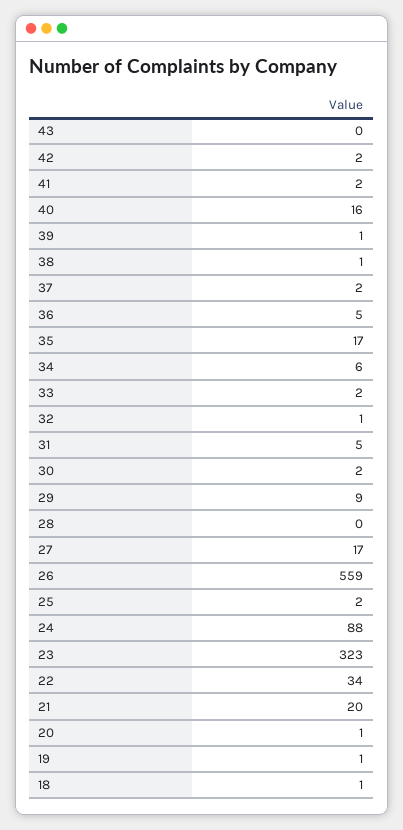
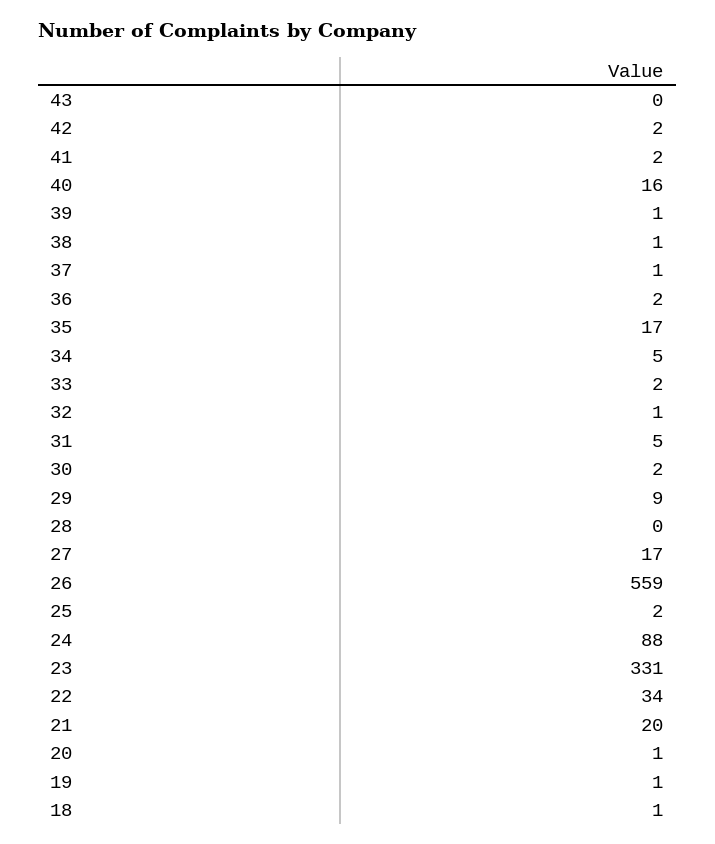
  {
    "43": 0,
    "42": 2,
    "41": 2,
    "40": 16,
    "39": 1,
    "38": 1,
-   "37": 2,
+   "37": 1,
-   "36": 5,
+   "36": 2,
    "35": 17,
-   "34": 6,
+   "34": 5,
    "33": 2,
    "32": 1,
    "31": 5,
    "30": 2,
    "29": 9,
    "28": 0,
    "27": 17,
    "26": 559,
    "25": 2,
    "24": 88,
-   "23": 323,
+   "23": 331,
    "22": 34,
    "21": 20,
    "20": 1,
    "19": 1,
    "18": 1
  }

